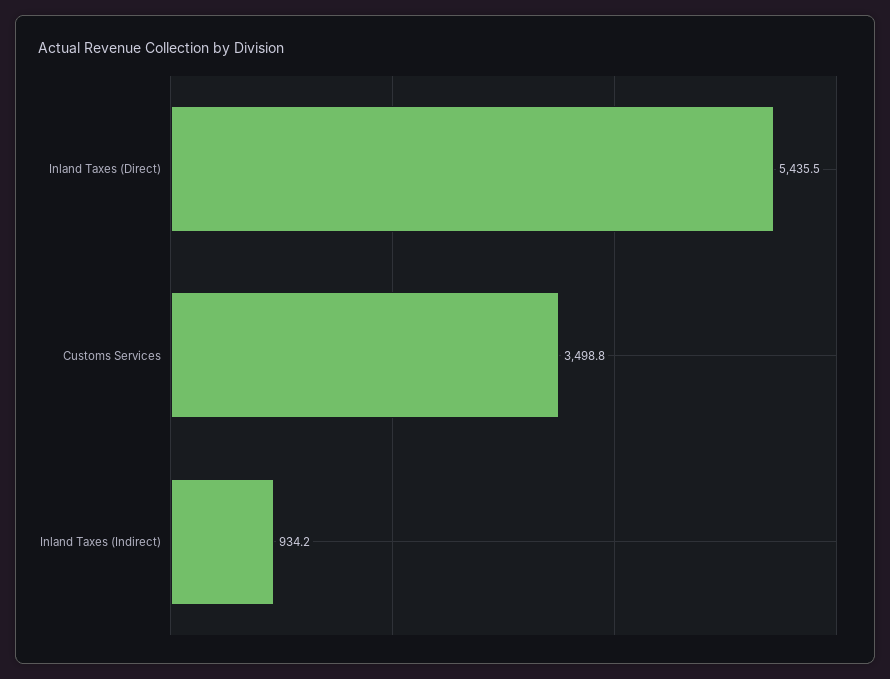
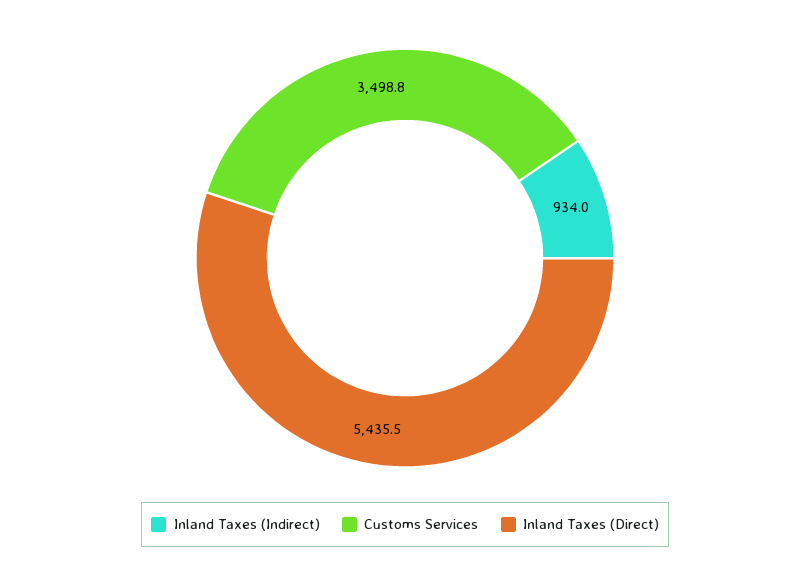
  {
    "Inland Taxes (Direct)": 5435.5,
    "Customs Services": 3498.8,
-   "Inland Taxes (Indirect)": 934.2
+   "Inland Taxes (Indirect)": 934
  }

